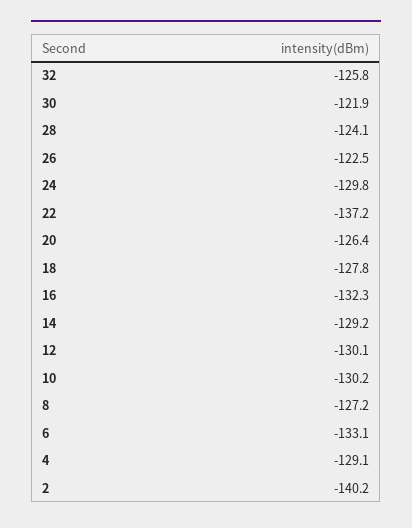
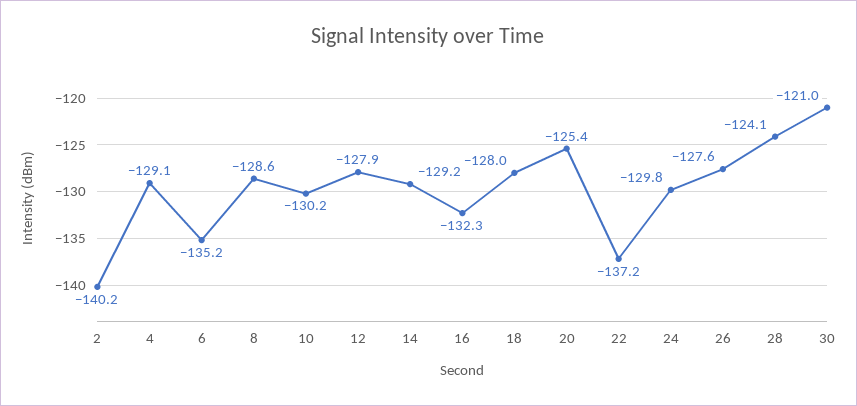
  {
-   "32": -125.8,
-   "30": -121.9,
+   "30": -121,
    "28": -124.1,
-   "26": -122.5,
+   "26": -127.6,
    "24": -129.8,
    "22": -137.2,
-   "20": -126.4,
+   "20": -125.4,
-   "18": -127.8,
+   "18": -128,
    "16": -132.3,
    "14": -129.2,
-   "12": -130.1,
+   "12": -127.9,
    "10": -130.2,
-   "8": -127.2,
+   "8": -128.6,
-   "6": -133.1,
+   "6": -135.2,
    "4": -129.1,
    "2": -140.2
  }

